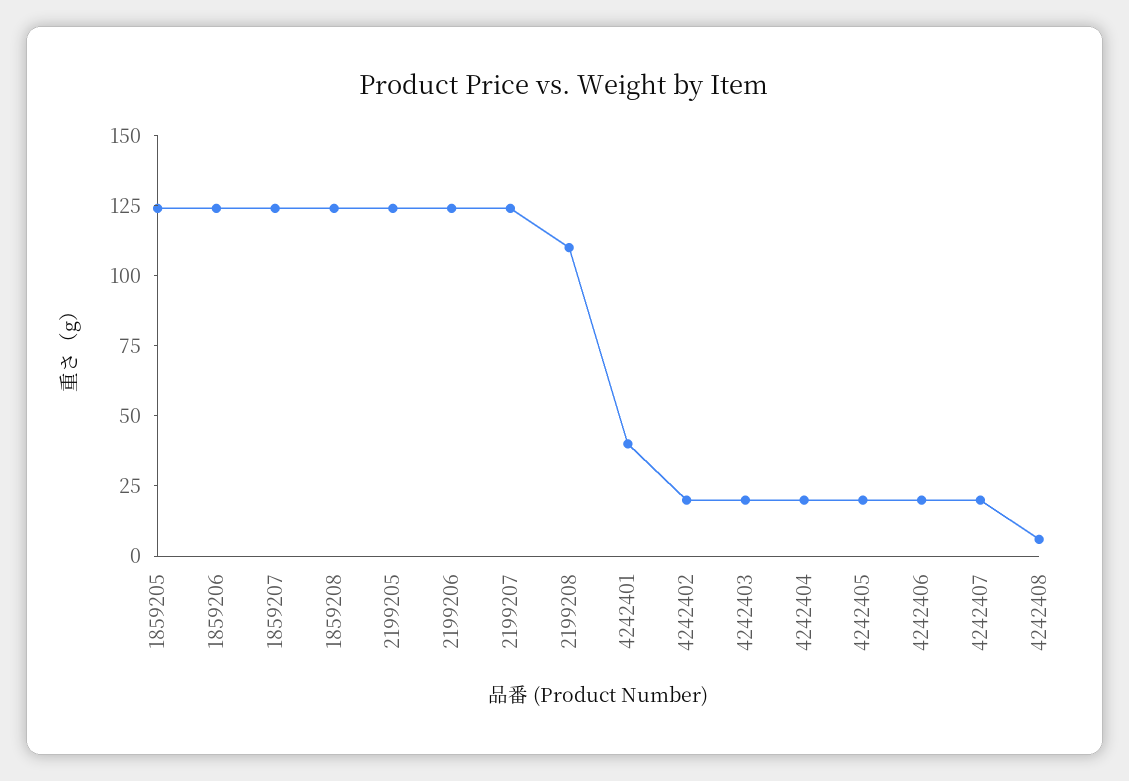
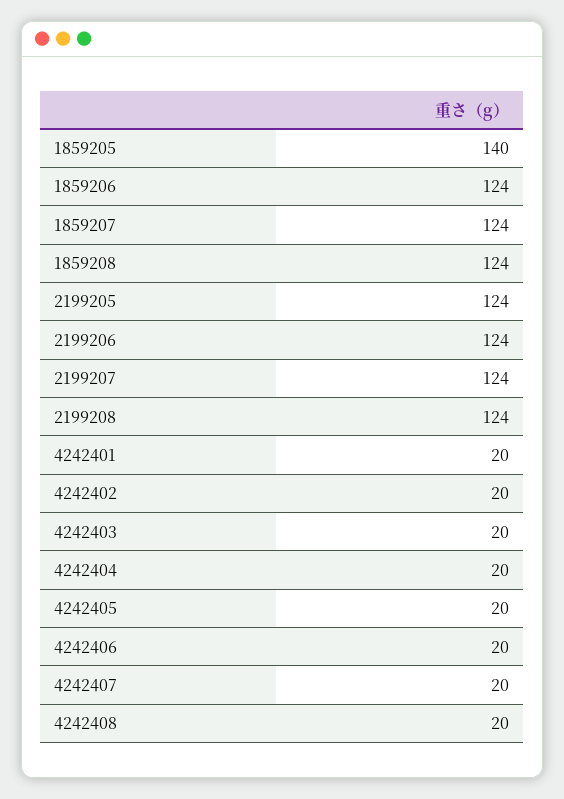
  {
-   "1859205": 125,
+   "1859205": 140,
    "1859206": 124,
    "1859207": 124,
    "1859208": 124,
    "2199205": 124,
    "2199206": 124,
    "2199207": 124,
-   "2199208": 110,
+   "2199208": 124,
-   "4242401": 40,
+   "4242401": 20,
    "4242402": 20,
    "4242403": 20,
    "4242404": 20,
    "4242405": 20,
    "4242406": 20,
    "4242407": 20,
-   "4242408": 5
+   "4242408": 20
  }

